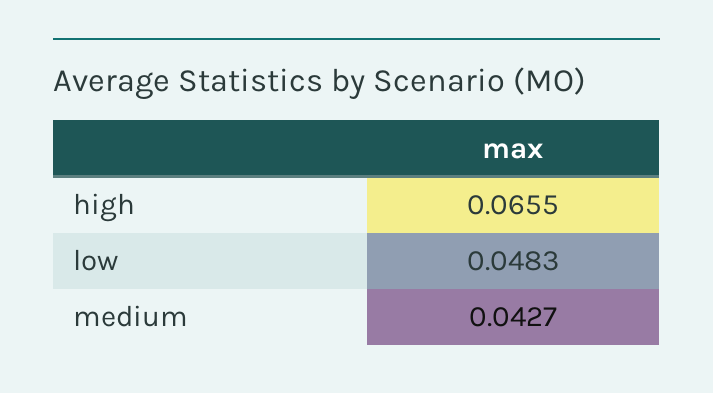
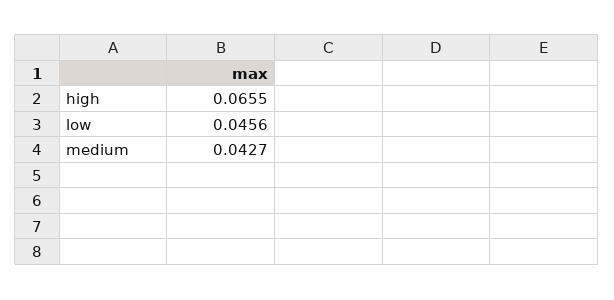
  {
    "high": 0.0655,
-   "low": 0.0483,
+   "low": 0.0456,
    "medium": 0.0427
  }

